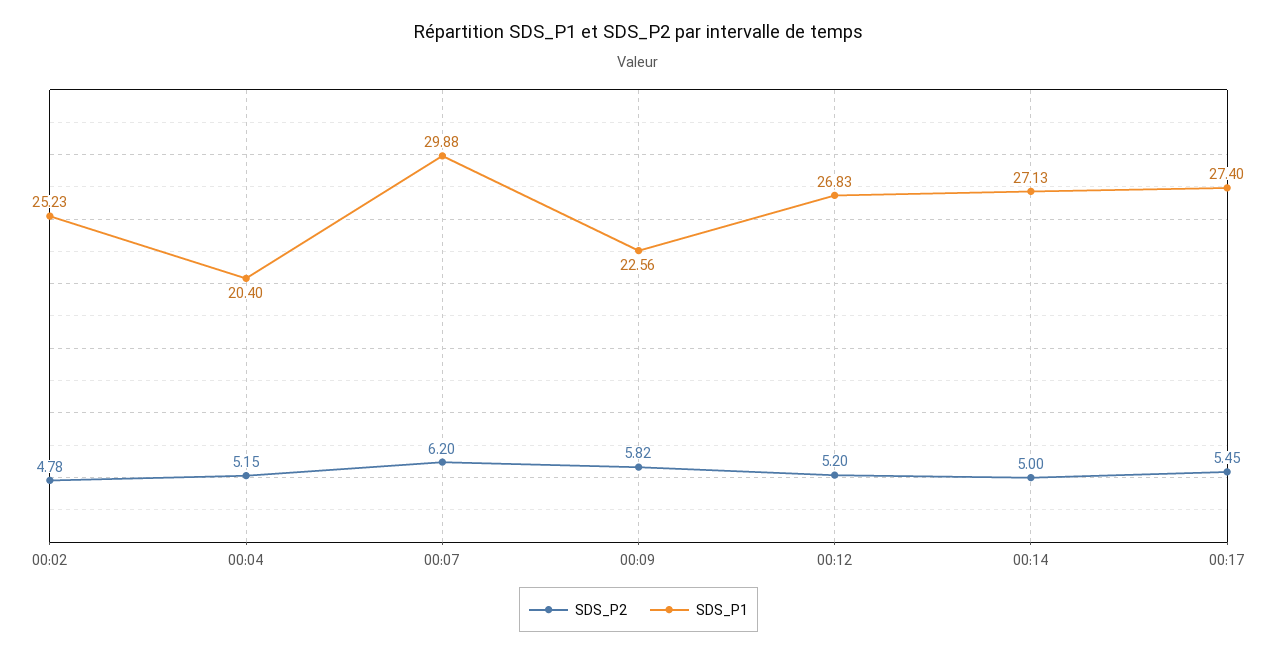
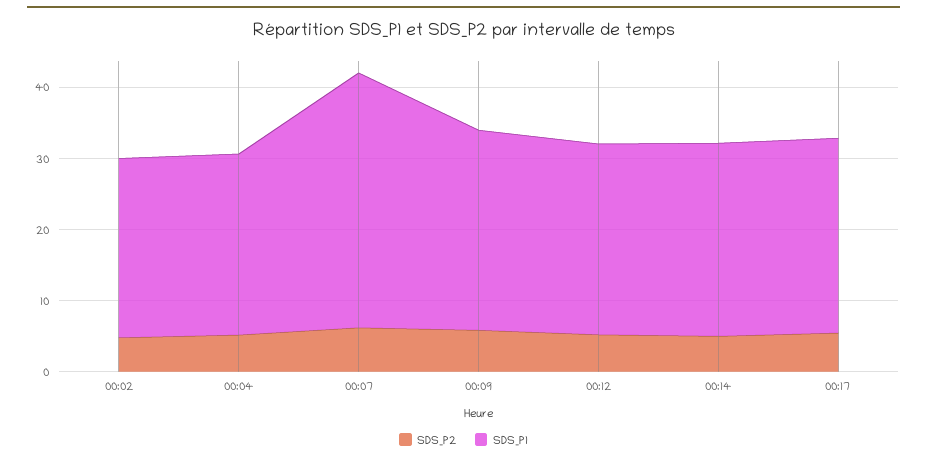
  {
    "SDS_P2": {
      "00:02": 4.78,
      "00:04": 5.15,
      "00:07": 6.2,
      "00:09": 5.82,
      "00:12": 5.2,
      "00:14": 5,
      "00:17": 5.45
    },
    "SDS_P1": {
      "00:02": 25.23,
-     "00:04": 20.4,
+     "00:04": 26,
-     "00:07": 29.88,
+     "00:07": 36,
-     "00:09": 22.56,
+     "00:09": 28,
      "00:12": 26.83,
      "00:14": 27.13,
      "00:17": 27.4
    }
  }

